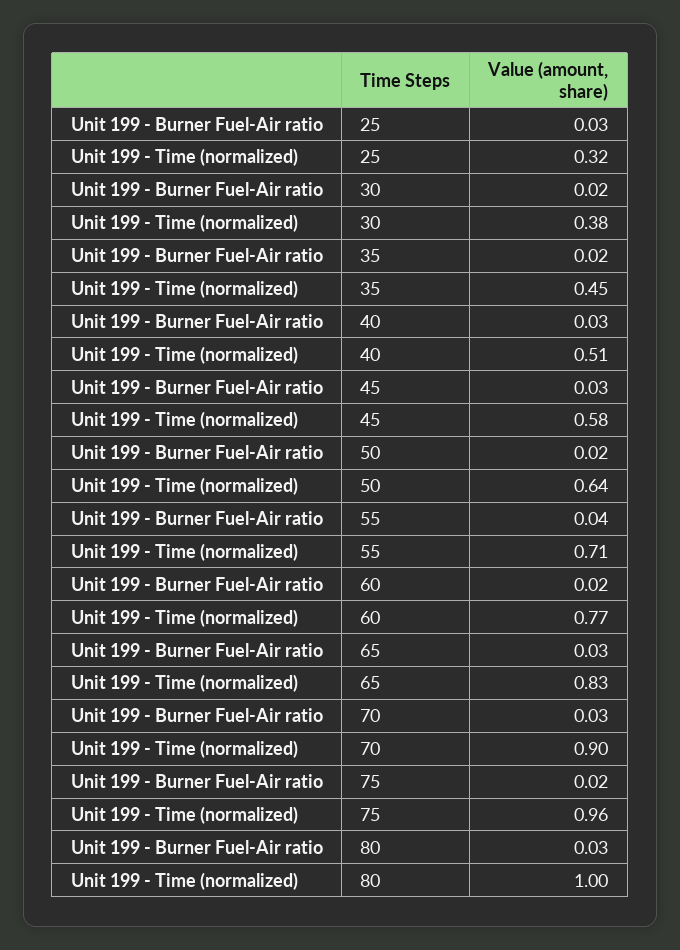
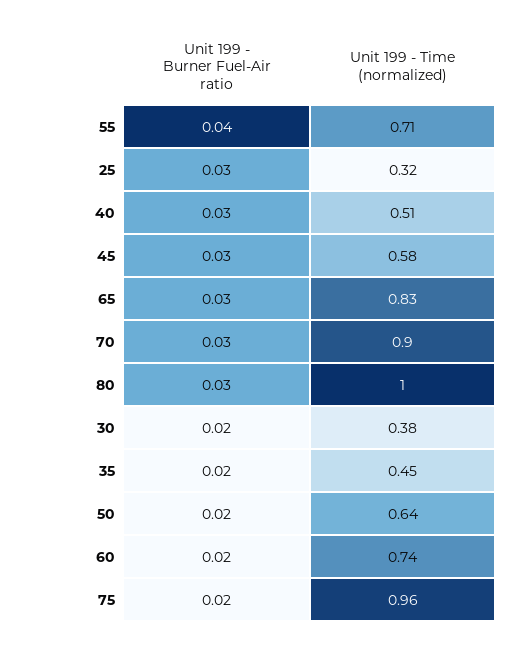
  {
    "Unit 199 - Burner Fuel-Air ratio": {
      "25": 0.03,
      "30": 0.02,
      "35": 0.02,
      "40": 0.03,
      "45": 0.03,
      "50": 0.02,
      "55": 0.04,
      "60": 0.02,
      "65": 0.03,
      "70": 0.03,
      "75": 0.02,
      "80": 0.03
    },
    "Unit 199 - Time (normalized)": {
      "25": 0.32,
      "30": 0.38,
      "35": 0.45,
      "40": 0.51,
      "45": 0.58,
      "50": 0.64,
      "55": 0.71,
-     "60": 0.77,
+     "60": 0.74,
      "65": 0.83,
      "70": 0.9,
      "75": 0.96,
      "80": 1
    }
  }

